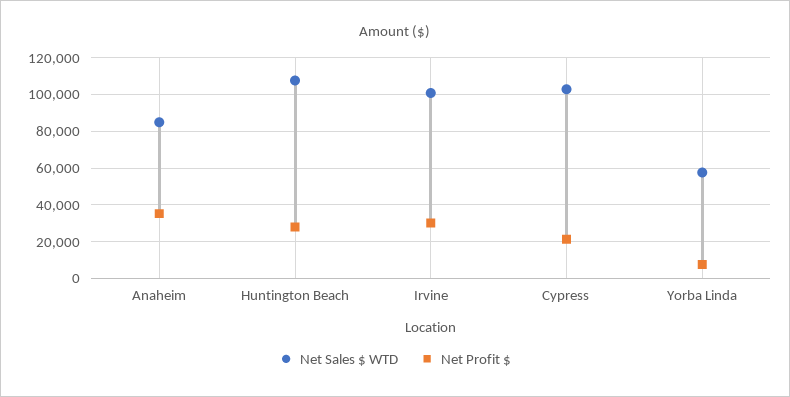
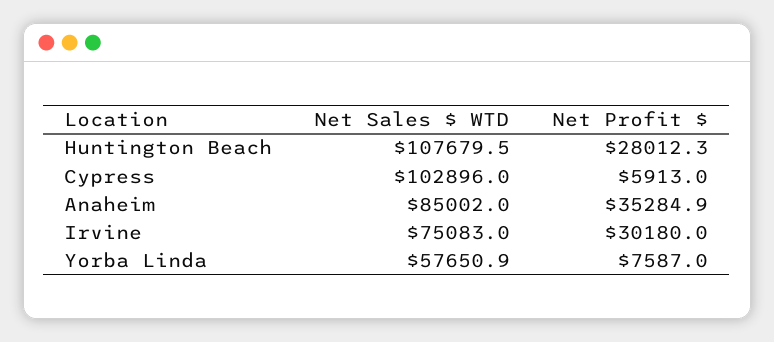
  {
    "Net Sales $ WTD": {
      "Anaheim": 85002,
      "Huntington Beach": 107679.5,
-     "Irvine": 100000,
+     "Irvine": 75083,
      "Cypress": 102896,
      "Yorba Linda": 57650.9
    },
    "Net Profit $": {
      "Anaheim": 35284.9,
      "Huntington Beach": 28012.3,
      "Irvine": 30180,
-     "Cypress": 20000,
+     "Cypress": 5913,
      "Yorba Linda": 7587
    }
  }

